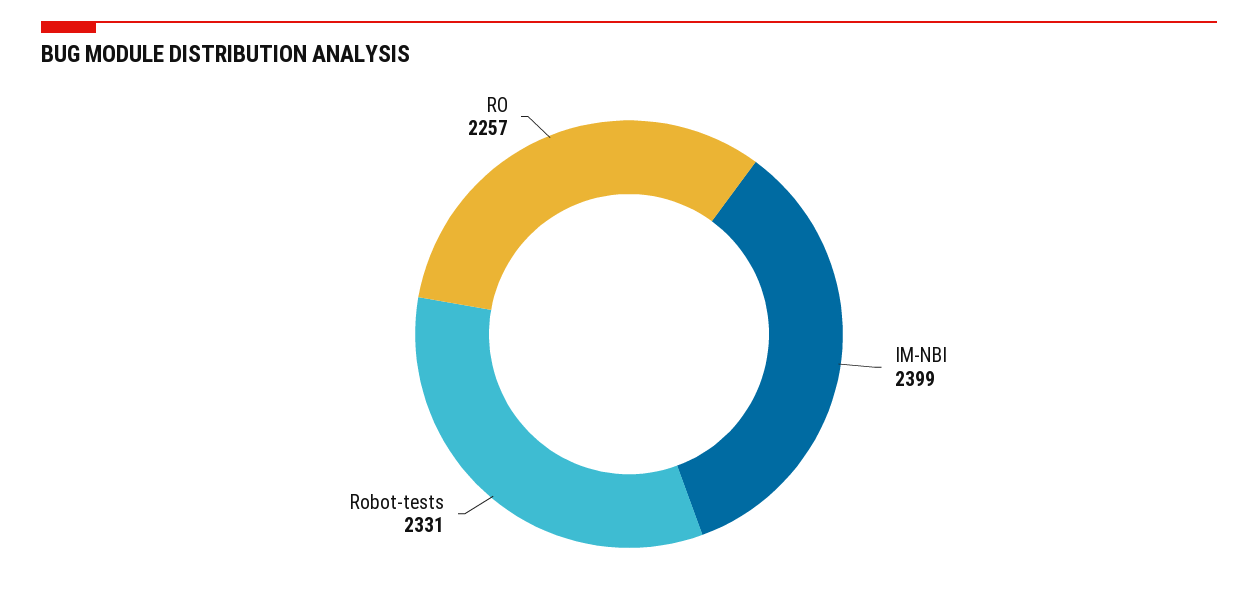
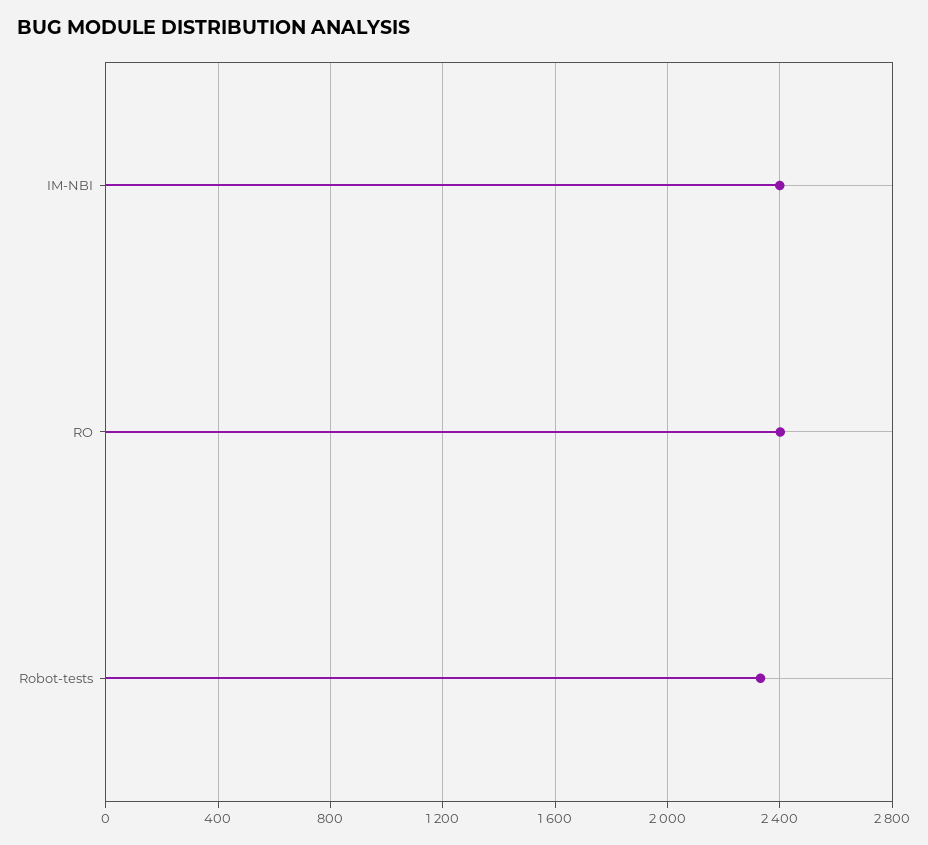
  {
    "IM-NBI": 2399,
    "Robot-tests": 2331,
-   "RO": 2257
+   "RO": 2400
  }

